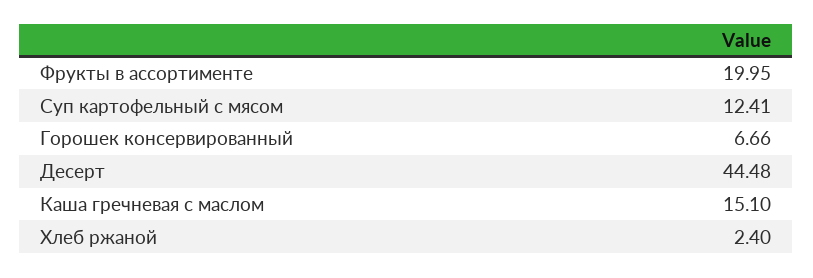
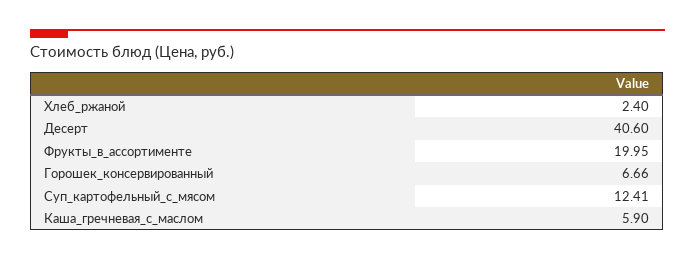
  {
    "Фрукты в ассортименте": 19.95,
    "Суп картофельный с мясом": 12.41,
    "Горошек консервированный": 6.66,
-   "Десерт": 44.48,
+   "Десерт": 40.6,
-   "Каша гречневая с маслом": 15.1,
+   "Каша гречневая с маслом": 5.9,
    "Хлеб ржаной": 2.4
  }

